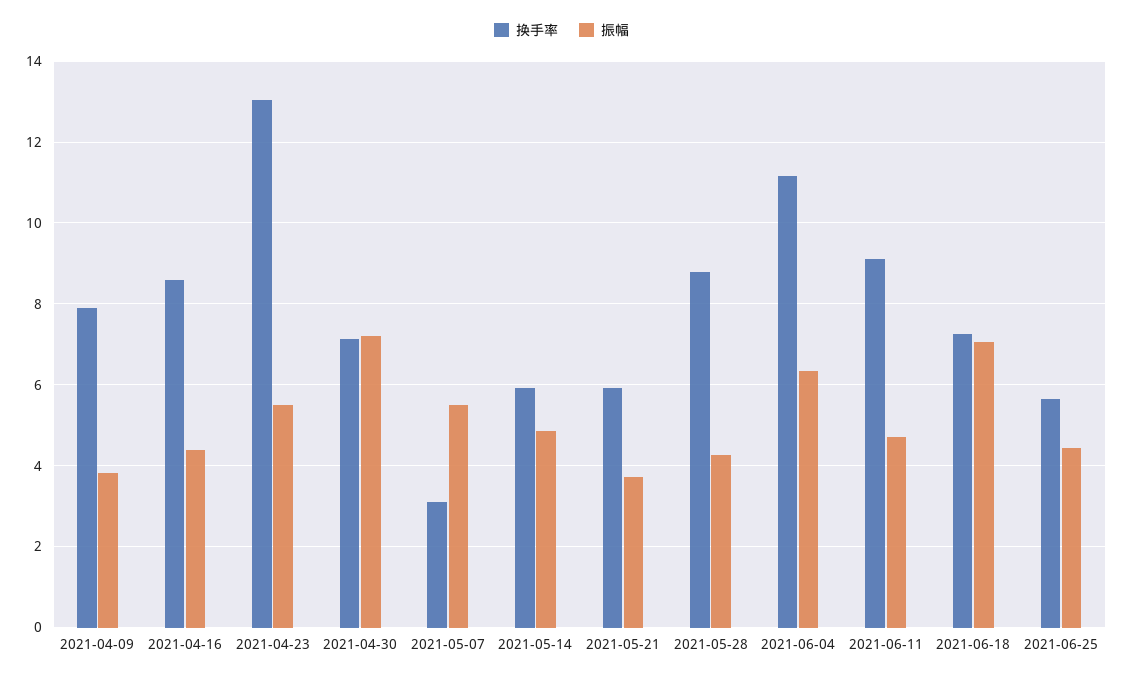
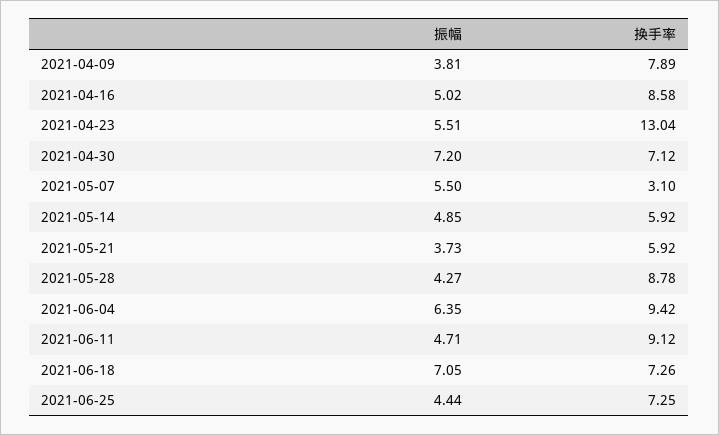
  {
    "换手率": {
      "2021-04-09": 7.89,
      "2021-04-16": 8.58,
      "2021-04-23": 13.04,
      "2021-04-30": 7.12,
      "2021-05-07": 3.1,
      "2021-05-14": 5.92,
      "2021-05-21": 5.92,
      "2021-05-28": 8.78,
-     "2021-06-04": 11.2,
+     "2021-06-04": 9.42,
      "2021-06-11": 9.12,
      "2021-06-18": 7.26,
-     "2021-06-25": 5.6
+     "2021-06-25": 7.25
    },
    "振幅": {
      "2021-04-09": 3.81,
-     "2021-04-16": 4.4,
+     "2021-04-16": 5.02,
      "2021-04-23": 5.51,
      "2021-04-30": 7.2,
      "2021-05-07": 5.5,
      "2021-05-14": 4.85,
      "2021-05-21": 3.73,
      "2021-05-28": 4.27,
      "2021-06-04": 6.35,
      "2021-06-11": 4.71,
      "2021-06-18": 7.05,
      "2021-06-25": 4.44
    }
  }

